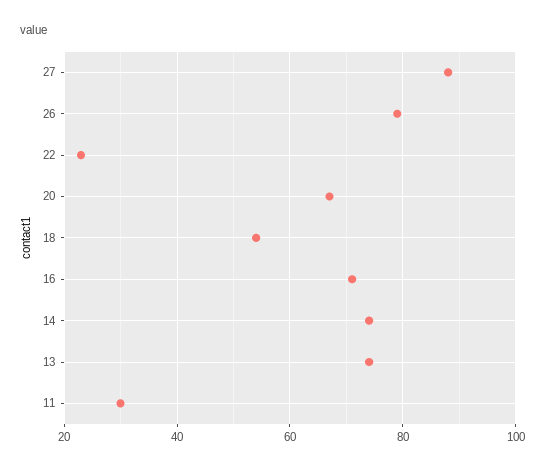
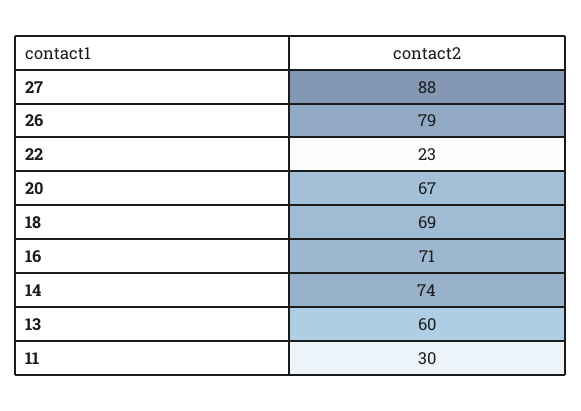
  {
    "27": 88,
    "26": 79,
    "22": 23,
    "20": 67,
-   "18": 55,
+   "18": 69,
    "16": 71,
    "14": 74,
-   "13": 75,
+   "13": 60,
    "11": 30
  }

